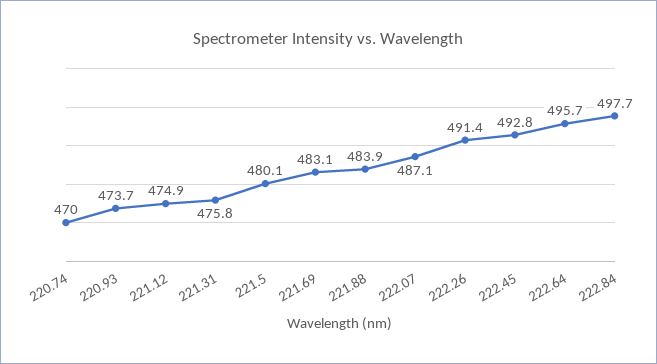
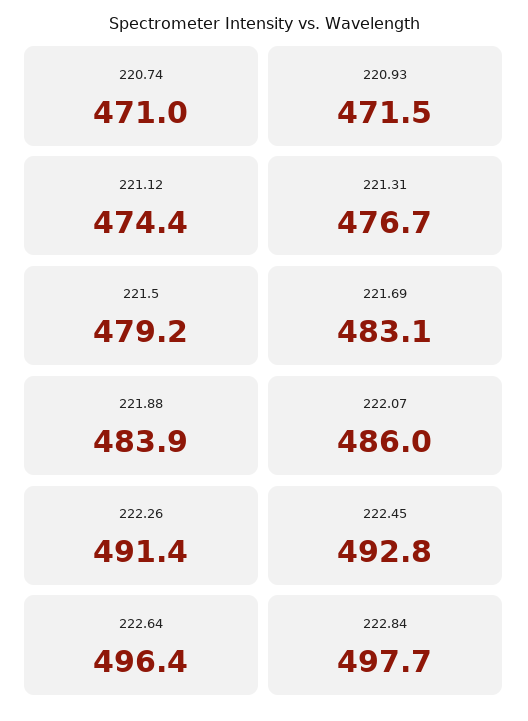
  {
-   "220.74": 470,
+   "220.74": 471,
-   "220.93": 473.7,
+   "220.93": 471.5,
-   "221.12": 474.9,
+   "221.12": 474.4,
-   "221.31": 475.8,
+   "221.31": 476.7,
-   "221.5": 480.1,
+   "221.5": 479.2,
    "221.69": 483.1,
    "221.88": 483.9,
-   "222.07": 487.1,
+   "222.07": 486,
    "222.26": 491.4,
    "222.45": 492.8,
-   "222.64": 495.7,
+   "222.64": 496.4,
    "222.84": 497.7
  }

